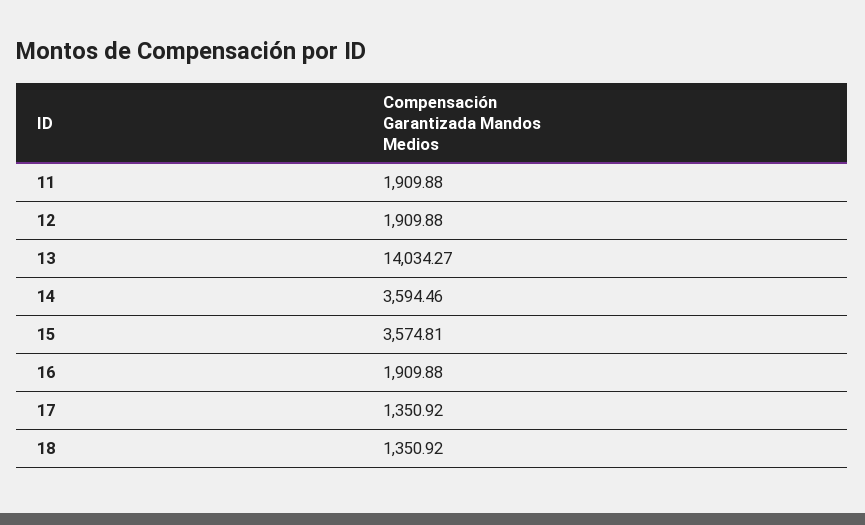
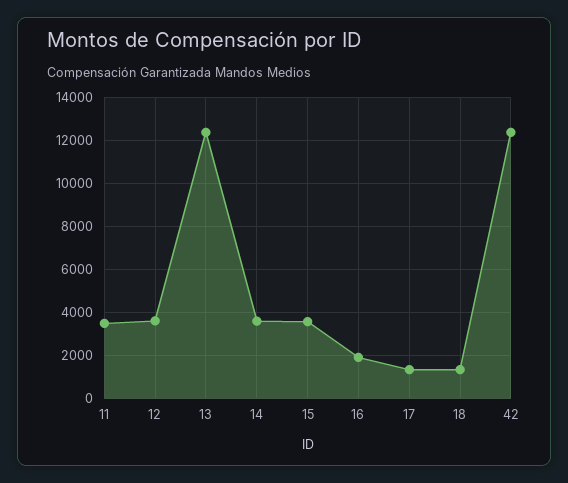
  {
-   "11": 1909.88,
+   "11": 3500,
-   "12": 1909.88,
+   "12": 3500,
-   "13": 14034.27,
+   "13": 12500,
    "14": 3594.46,
    "15": 3574.81,
    "16": 1909.88,
    "17": 1350.92,
-   "18": 1350.92
+   "18": 1350.92,
+   "42": 12500
  }

